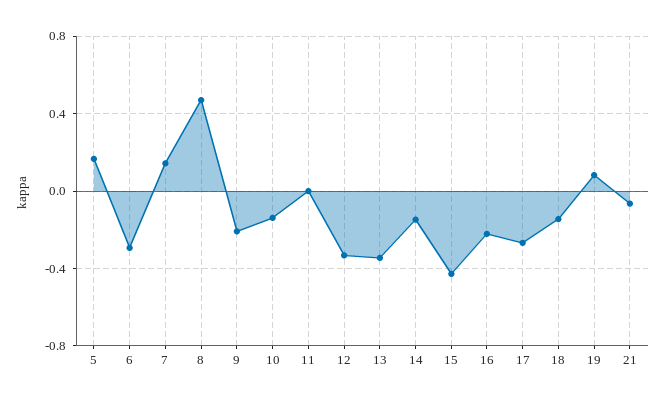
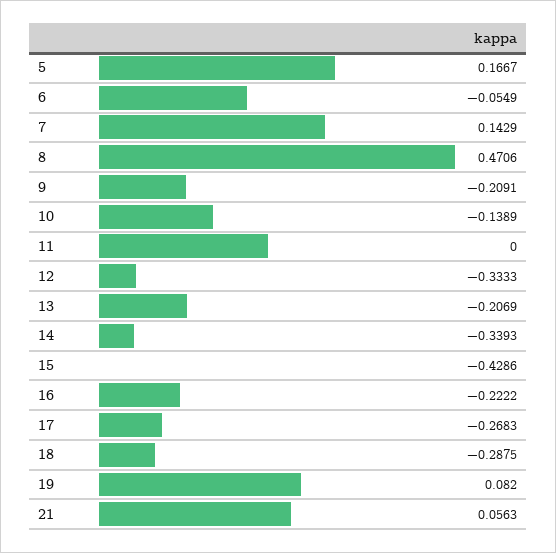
  {
    "5": 0.1667,
-   "6": -0.3,
+   "6": -0.0549,
    "7": 0.1429,
    "8": 0.4706,
    "9": -0.2091,
    "10": -0.1389,
    "11": 0,
    "12": -0.3333,
-   "13": -0.35,
+   "13": -0.2069,
-   "14": -0.15,
+   "14": -0.3393,
    "15": -0.4286,
    "16": -0.2222,
    "17": -0.2683,
-   "18": -0.15,
+   "18": -0.2875,
    "19": 0.082,
-   "21": -0.05
+   "21": 0.0563
  }

